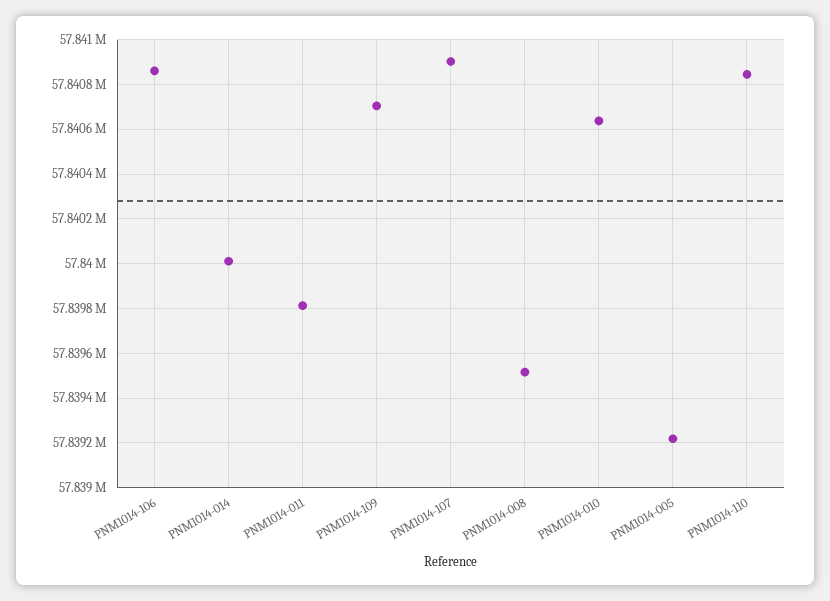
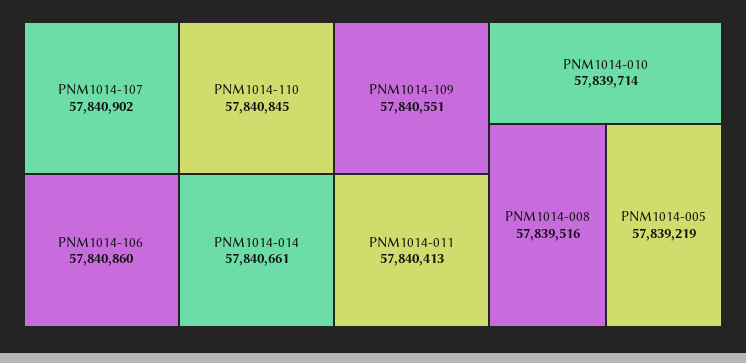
  {
    "PNM1014-106": 57840860,
-   "PNM1014-014": 57840000,
+   "PNM1014-014": 57840661,
-   "PNM1014-011": 57839800,
+   "PNM1014-011": 57840413,
-   "PNM1014-109": 57840700,
+   "PNM1014-109": 57840551,
    "PNM1014-107": 57840902,
    "PNM1014-008": 57839516,
-   "PNM1014-010": 57840650,
+   "PNM1014-010": 57839714,
    "PNM1014-005": 57839219,
    "PNM1014-110": 57840845
  }

